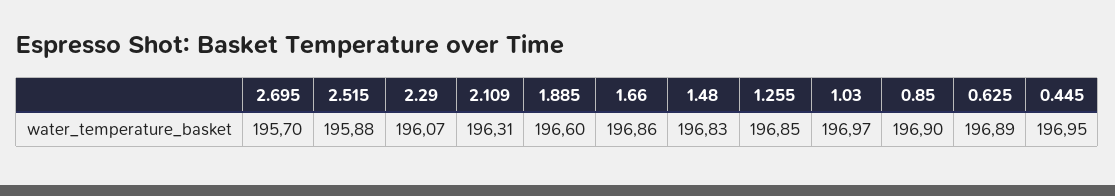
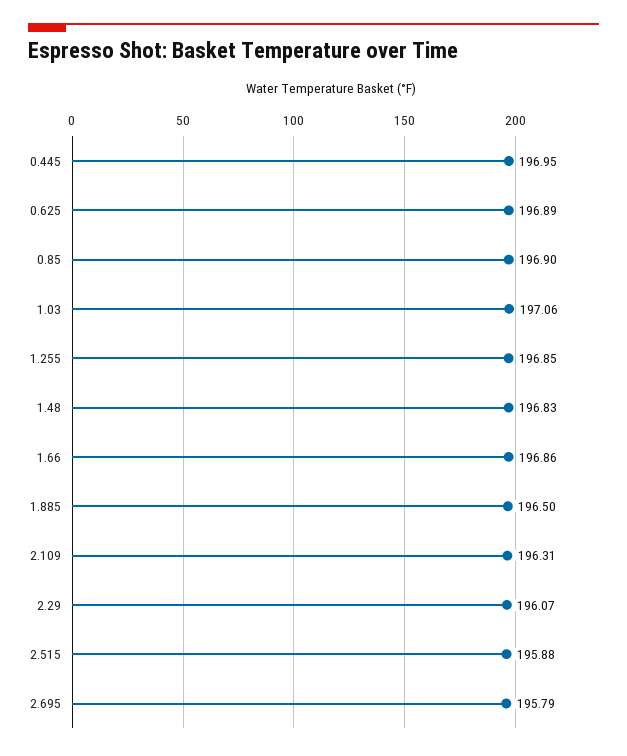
  {
-   "2.695": 195.7,
+   "2.695": 195.79,
    "2.515": 195.88,
    "2.29": 196.07,
    "2.109": 196.31,
-   "1.885": 196.6,
+   "1.885": 196.5,
    "1.66": 196.86,
    "1.48": 196.83,
    "1.255": 196.85,
-   "1.03": 196.97,
+   "1.03": 197.06,
    "0.85": 196.9,
    "0.625": 196.89,
    "0.445": 196.95
  }

